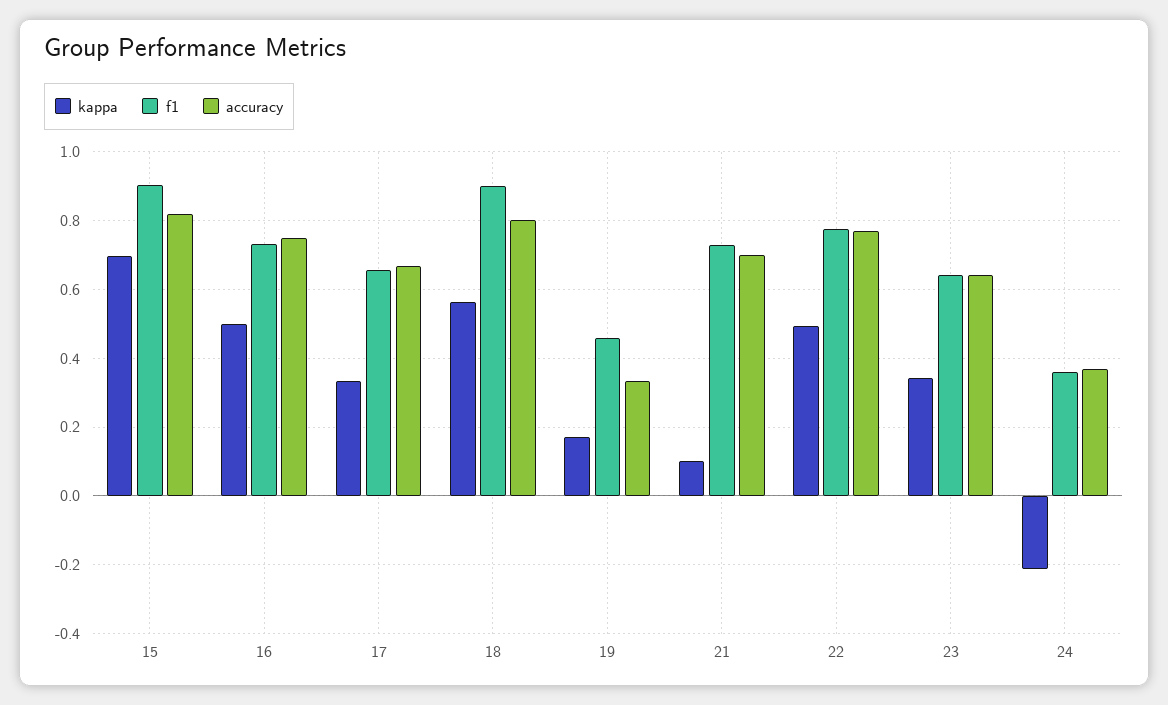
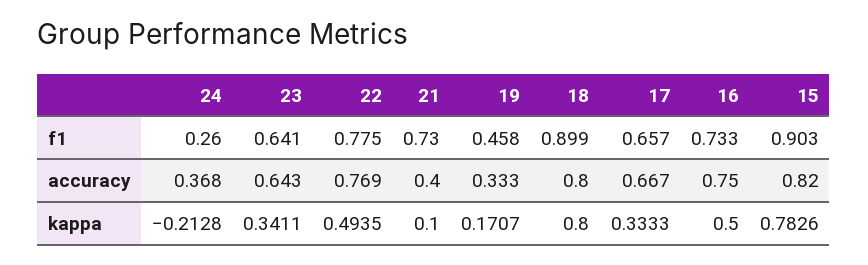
  {
    "kappa": {
-     "15": 0.7,
+     "15": 0.7826,
      "16": 0.5,
      "17": 0.3333,
-     "18": 0.56,
+     "18": 0.8,
      "19": 0.1707,
      "21": 0.1,
      "22": 0.4935,
      "23": 0.3411,
      "24": -0.2128
    },
    "f1": {
      "15": 0.903,
      "16": 0.733,
      "17": 0.657,
      "18": 0.899,
      "19": 0.458,
      "21": 0.73,
      "22": 0.775,
      "23": 0.641,
-     "24": 0.36
+     "24": 0.26
    },
    "accuracy": {
      "15": 0.82,
      "16": 0.75,
      "17": 0.667,
      "18": 0.8,
      "19": 0.333,
-     "21": 0.7,
+     "21": 0.4,
      "22": 0.769,
      "23": 0.643,
      "24": 0.368
    }
  }

